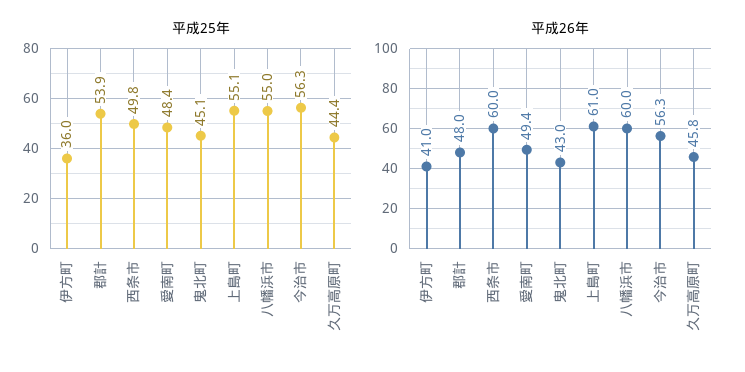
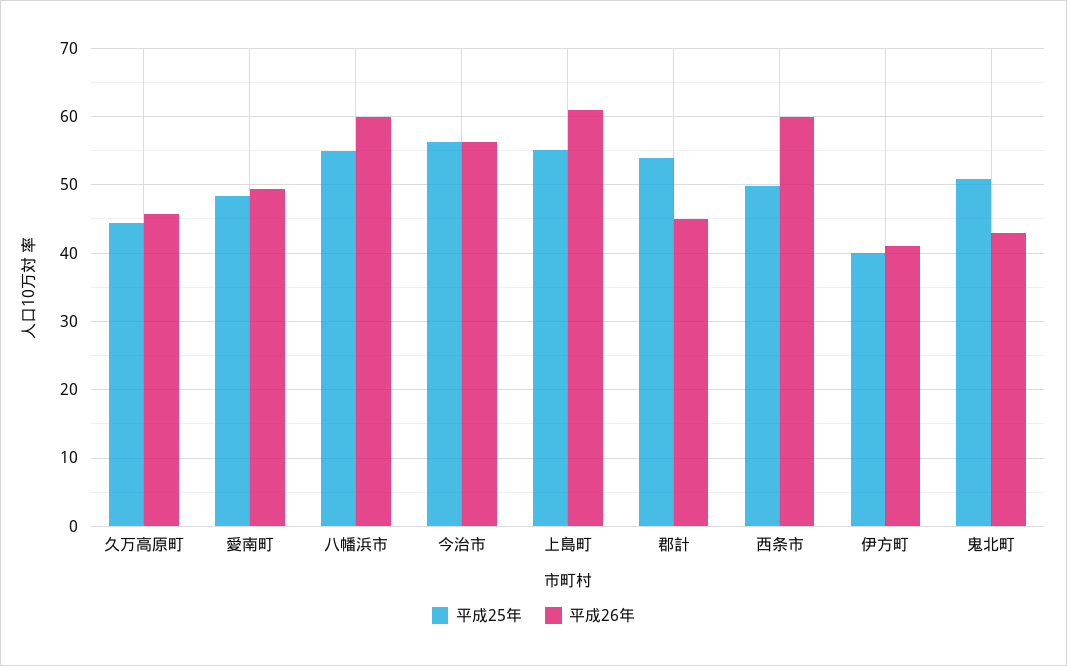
  {
    "平成25年": {
-     "伊方町": 36,
+     "伊方町": 40,
      "郡計": 53.9,
      "西条市": 49.8,
      "愛南町": 48.4,
-     "鬼北町": 45.1,
+     "鬼北町": 51,
      "上島町": 55.1,
      "八幡浜市": 55,
      "今治市": 56.3,
      "久万高原町": 44.4
    },
    "平成26年": {
      "伊方町": 41,
-     "郡計": 48,
+     "郡計": 45,
      "西条市": 60,
      "愛南町": 49.4,
      "鬼北町": 43,
      "上島町": 61,
      "八幡浜市": 60,
      "今治市": 56.3,
      "久万高原町": 45.8
    }
  }

